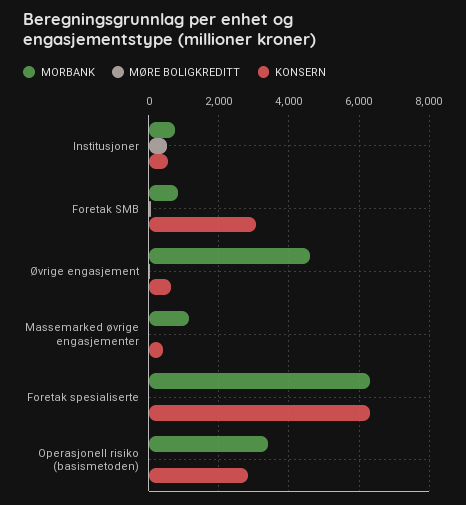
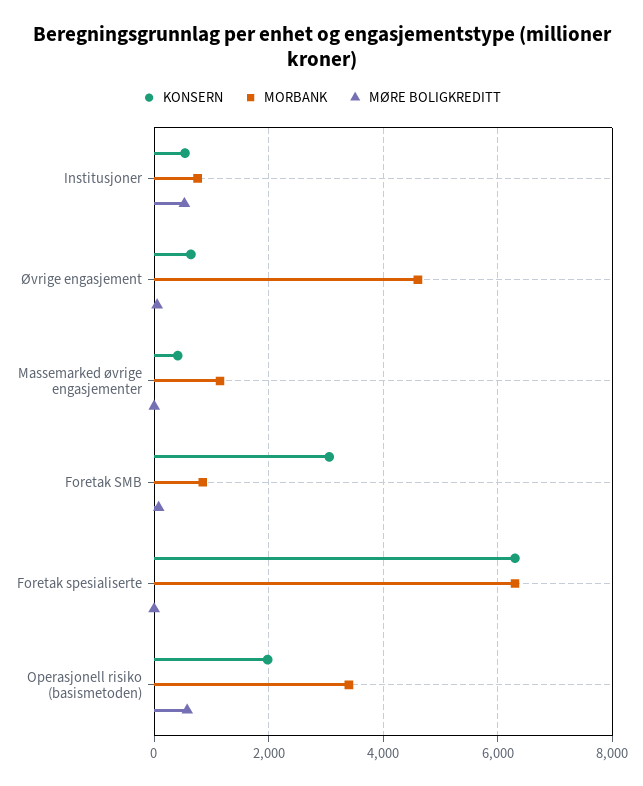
  {
    "MORBANK": {
      "Institusjoner": 800,
      "Foretak SMB": 800,
      "Øvrige engasjement": 4600,
      "Massemarked øvrige engasjementer": 1200,
      "Foretak spesialiserte": 6400,
      "Operasjonell risiko (basismetoden)": 3400
    },
    "MØRE BOLIGKREDITT": {
      "Institusjoner": 600,
      "Foretak SMB": 0,
      "Øvrige engasjement": 0,
      "Massemarked øvrige engasjementer": 0,
      "Foretak spesialiserte": 0,
-     "Operasjonell risiko (basismetoden)": 0
+     "Operasjonell risiko (basismetoden)": 600
    },
    "KONSERN": {
      "Institusjoner": 600,
      "Foretak SMB": 3000,
      "Øvrige engasjement": 600,
      "Massemarked øvrige engasjementer": 400,
      "Foretak spesialiserte": 6400,
-     "Operasjonell risiko (basismetoden)": 2800
+     "Operasjonell risiko (basismetoden)": 2000
    }
  }

